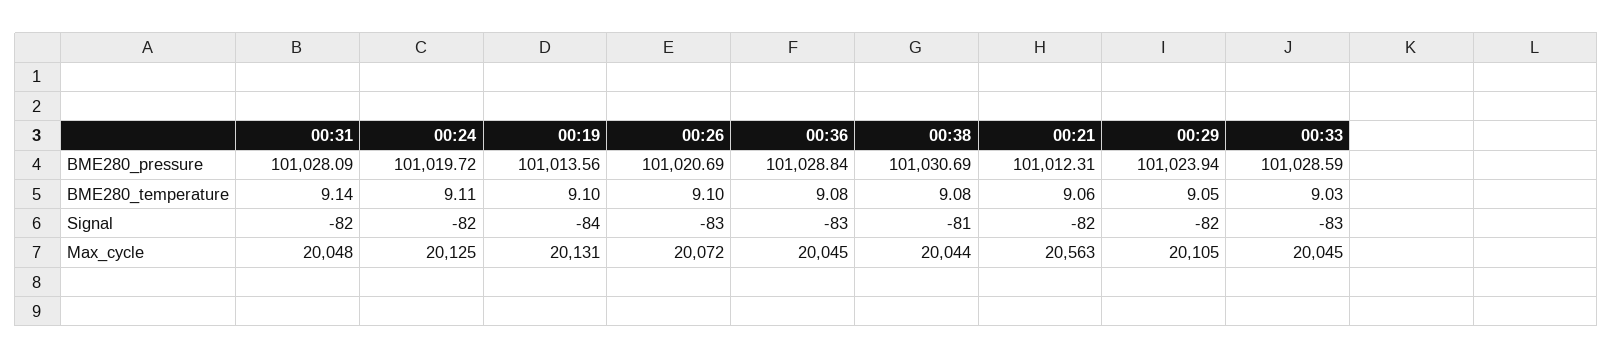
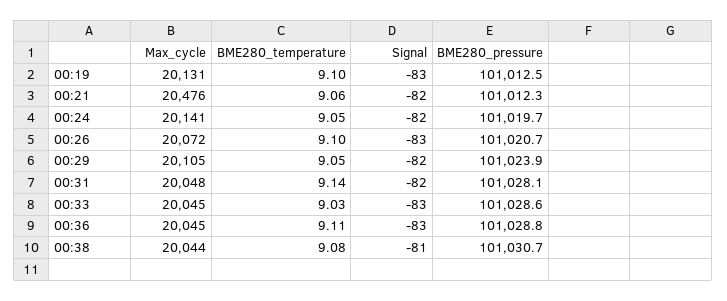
  {
    "00:31": {
      "BME280_pressure": 101028.09,
      "BME280_temperature": 9.14,
      "Signal": -82,
      "Max_cycle": 20048
    },
    "00:24": {
      "BME280_pressure": 101019.72,
-     "BME280_temperature": 9.11,
+     "BME280_temperature": 9.05,
      "Signal": -82,
-     "Max_cycle": 20125
+     "Max_cycle": 20141
    },
    "00:19": {
-     "BME280_pressure": 101013.56,
+     "BME280_pressure": 101012.5,
      "BME280_temperature": 9.1,
-     "Signal": -84,
+     "Signal": -83,
      "Max_cycle": 20131
    },
    "00:26": {
      "BME280_pressure": 101020.69,
      "BME280_temperature": 9.1,
      "Signal": -83,
      "Max_cycle": 20072
    },
    "00:36": {
      "BME280_pressure": 101028.84,
-     "BME280_temperature": 9.08,
+     "BME280_temperature": 9.11,
      "Signal": -83,
      "Max_cycle": 20045
    },
    "00:38": {
      "BME280_pressure": 101030.69,
      "BME280_temperature": 9.08,
      "Signal": -81,
      "Max_cycle": 20044
    },
    "00:21": {
      "BME280_pressure": 101012.31,
      "BME280_temperature": 9.06,
      "Signal": -82,
-     "Max_cycle": 20563
+     "Max_cycle": 20476
    },
    "00:29": {
      "BME280_pressure": 101023.94,
      "BME280_temperature": 9.05,
      "Signal": -82,
      "Max_cycle": 20105
    },
    "00:33": {
      "BME280_pressure": 101028.59,
      "BME280_temperature": 9.03,
      "Signal": -83,
      "Max_cycle": 20045
    }
  }

